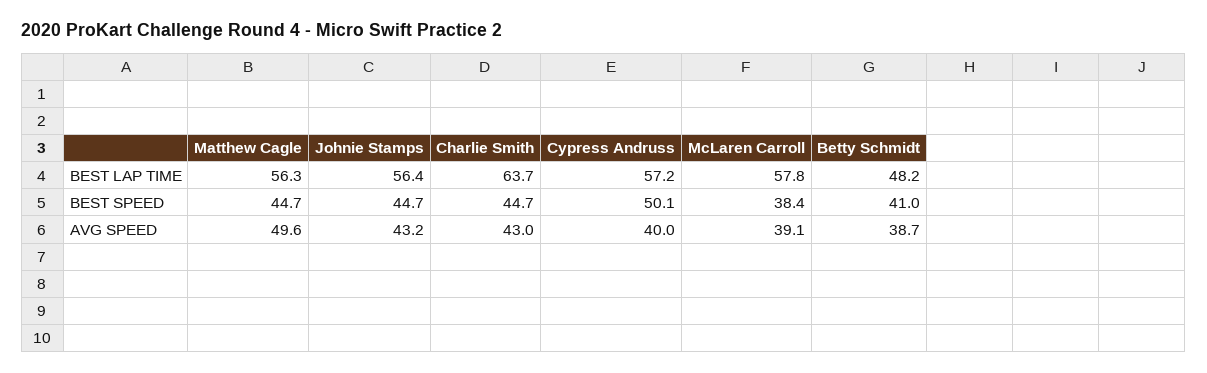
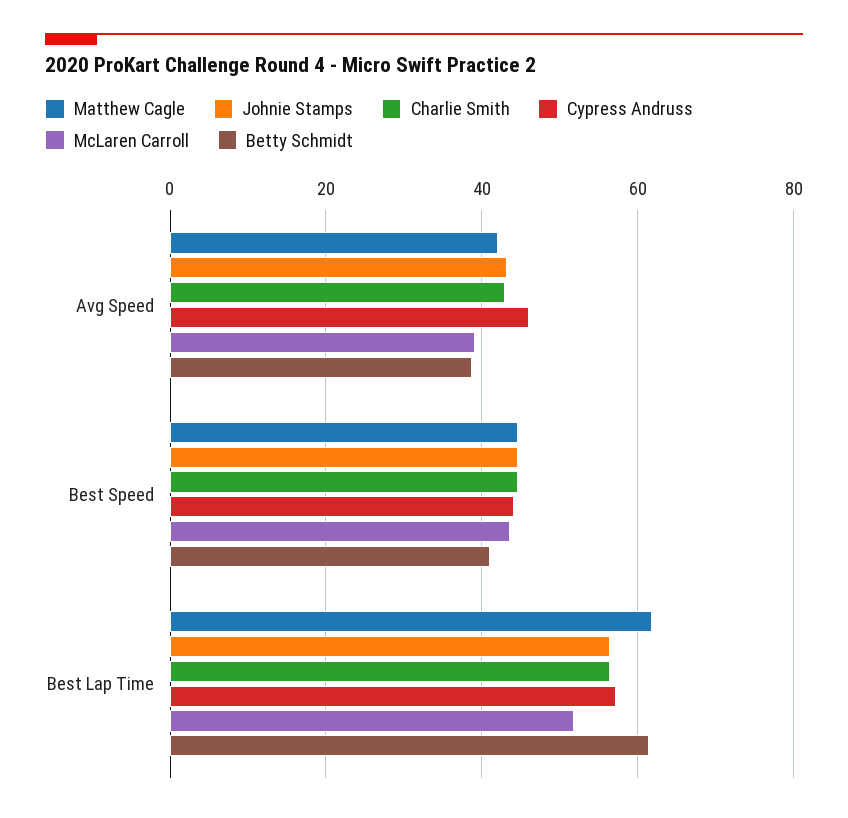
  {
    "Matthew Cagle": {
-     "BEST LAP TIME": 56.3,
+     "BEST LAP TIME": 62,
      "BEST SPEED": 44.7,
-     "AVG SPEED": 49.6
+     "AVG SPEED": 42
    },
    "Johnie Stamps": {
      "BEST LAP TIME": 56.4,
      "BEST SPEED": 44.7,
      "AVG SPEED": 43.2
    },
    "Charlie Smith": {
-     "BEST LAP TIME": 63.7,
+     "BEST LAP TIME": 56,
      "BEST SPEED": 44.7,
      "AVG SPEED": 43
    },
    "Cypress Andruss": {
      "BEST LAP TIME": 57.2,
-     "BEST SPEED": 50.1,
+     "BEST SPEED": 44,
-     "AVG SPEED": 40
+     "AVG SPEED": 46
    },
    "McLaren Carroll": {
-     "BEST LAP TIME": 57.8,
+     "BEST LAP TIME": 52,
-     "BEST SPEED": 38.4,
+     "BEST SPEED": 44,
      "AVG SPEED": 39.1
    },
    "Betty Schmidt": {
-     "BEST LAP TIME": 48.2,
+     "BEST LAP TIME": 62,
      "BEST SPEED": 41,
      "AVG SPEED": 38.7
    }
  }

